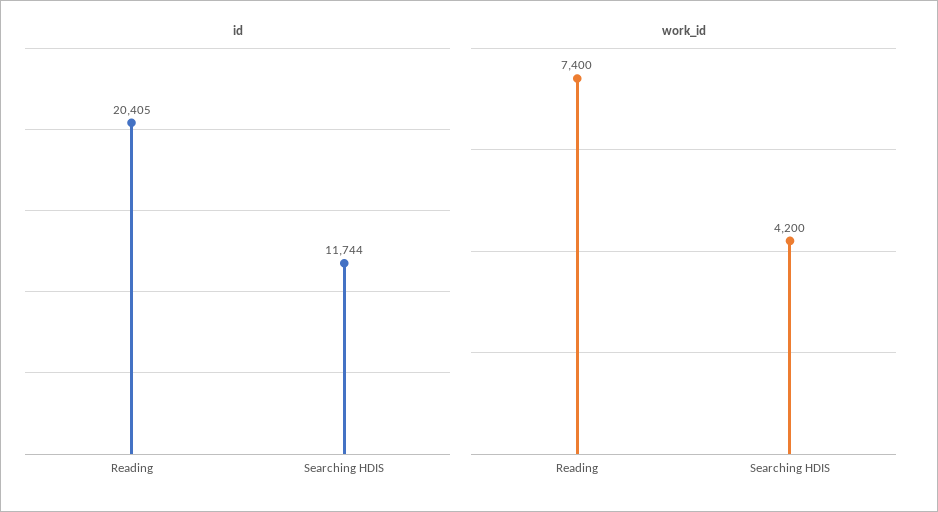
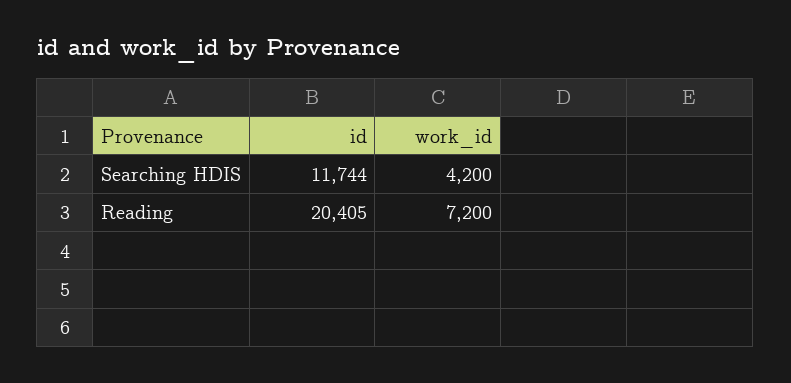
  {
    "id": {
      "Reading": 20405,
      "Searching HDIS": 11744
    },
    "work_id": {
-     "Reading": 7400,
+     "Reading": 7200,
      "Searching HDIS": 4200
    }
  }

